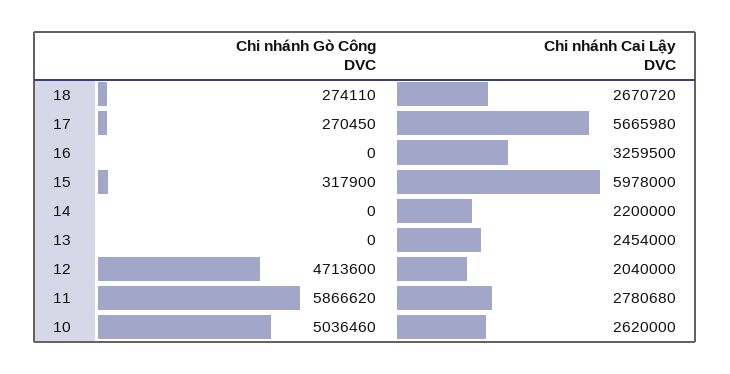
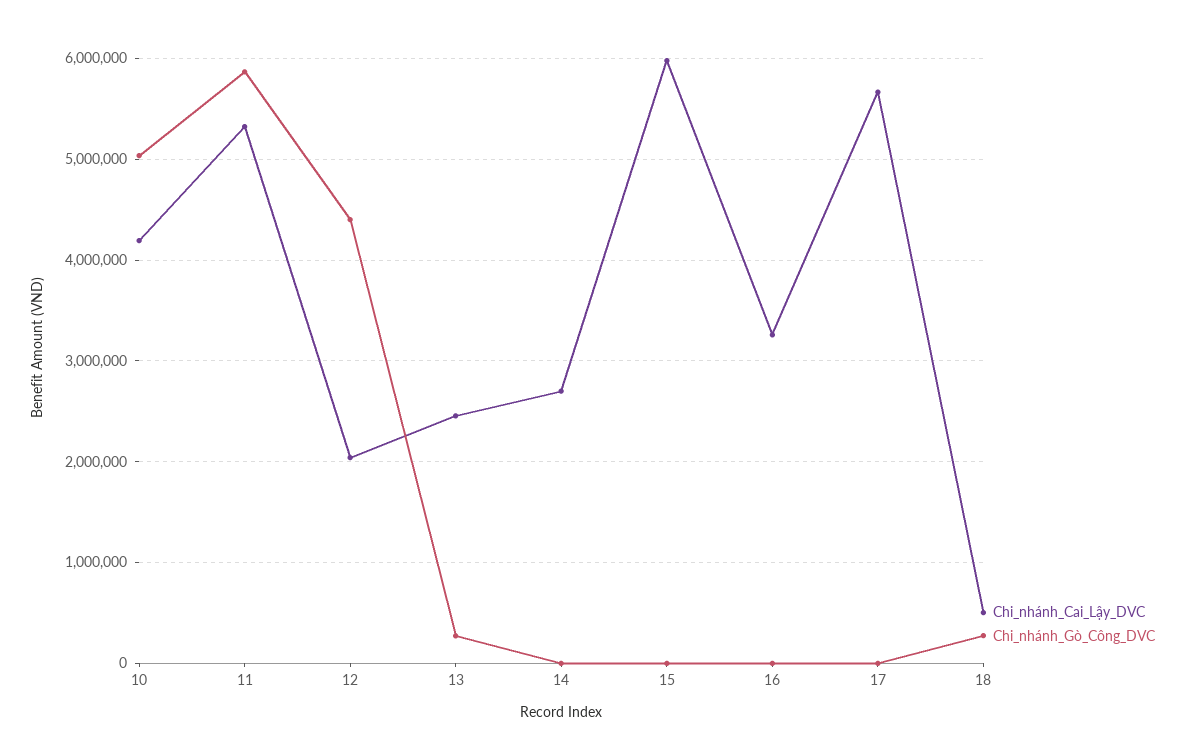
  {
    "Chi nhánh Gò Công DVC": {
      "18": 274110,
-     "17": 270450,
+     "17": 0,
      "16": 0,
-     "15": 317900,
+     "15": 0,
      "14": 0,
-     "13": 0,
+     "13": 300000,
-     "12": 4713600,
+     "12": 4400000,
      "11": 5866620,
      "10": 5036460
    },
    "Chi nhánh Cai Lậy DVC": {
-     "18": 2670720,
+     "18": 500000,
      "17": 5665980,
      "16": 3259500,
      "15": 5978000,
-     "14": 2200000,
+     "14": 2700000,
      "13": 2454000,
      "12": 2040000,
-     "11": 2780680,
+     "11": 5300000,
-     "10": 2620000
+     "10": 4200000
    }
  }

